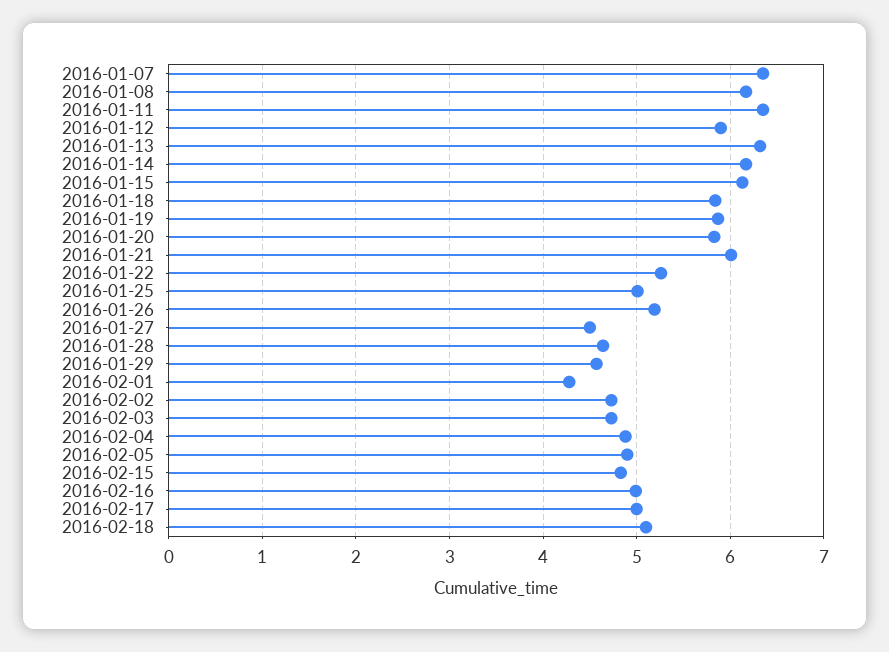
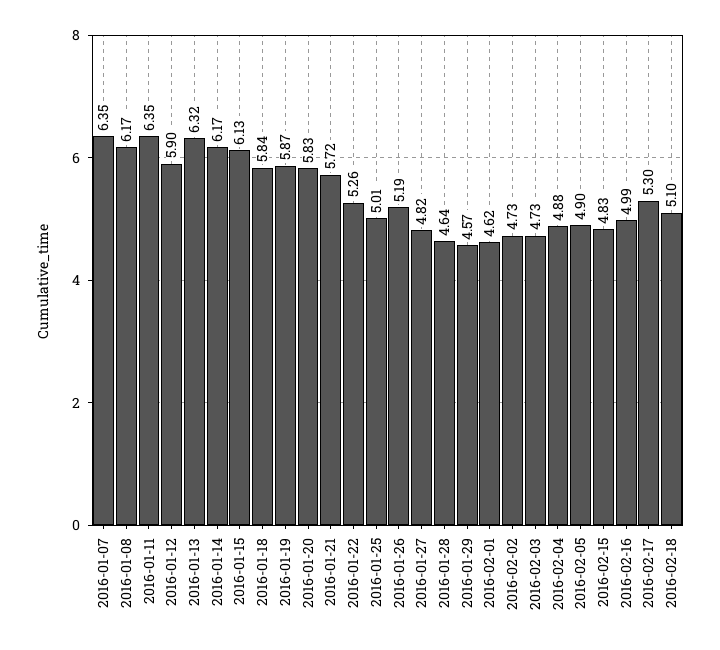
  {
    "2016-01-07": 6.35,
    "2016-01-08": 6.17,
    "2016-01-11": 6.35,
    "2016-01-12": 5.9,
    "2016-01-13": 6.32,
    "2016-01-14": 6.17,
    "2016-01-15": 6.13,
    "2016-01-18": 5.84,
    "2016-01-19": 5.87,
    "2016-01-20": 5.83,
-   "2016-01-21": 6,
+   "2016-01-21": 5.72,
    "2016-01-22": 5.26,
    "2016-01-25": 5.01,
    "2016-01-26": 5.19,
-   "2016-01-27": 4.5,
+   "2016-01-27": 4.82,
    "2016-01-28": 4.64,
    "2016-01-29": 4.57,
-   "2016-02-01": 4.3,
+   "2016-02-01": 4.62,
    "2016-02-02": 4.73,
    "2016-02-03": 4.73,
    "2016-02-04": 4.88,
    "2016-02-05": 4.9,
    "2016-02-15": 4.83,
    "2016-02-16": 4.99,
-   "2016-02-17": 5,
+   "2016-02-17": 5.3,
    "2016-02-18": 5.1
  }

